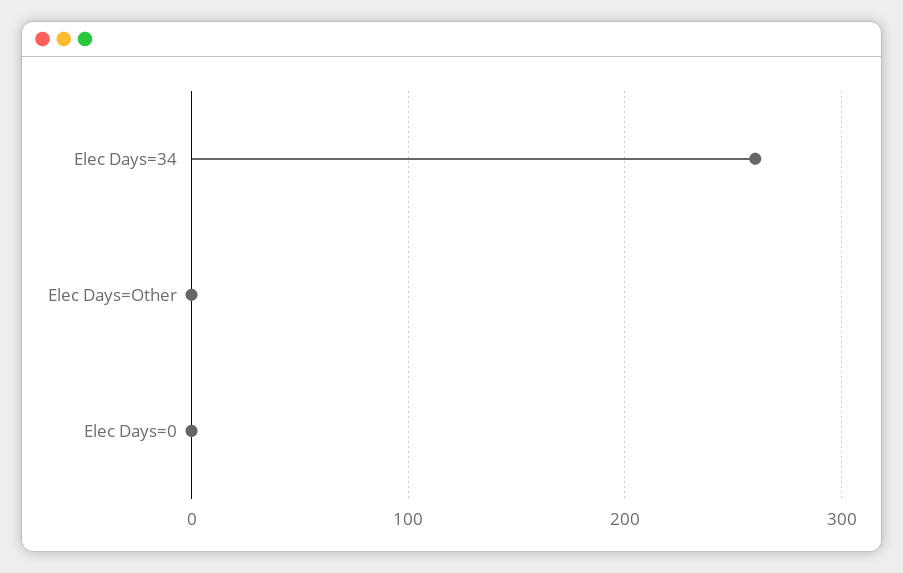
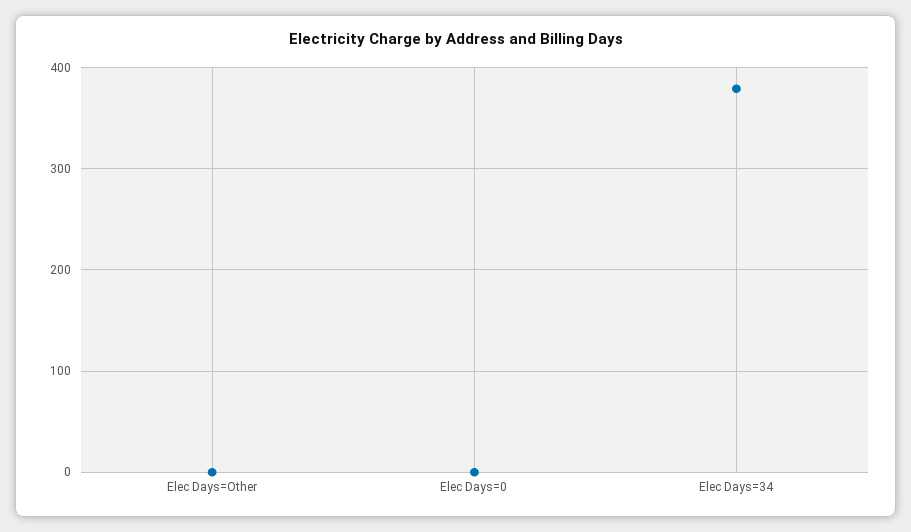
  {
-   "Elec Days=34": 260,
+   "Elec Days=34": 380,
    "Elec Days=Other": 0,
    "Elec Days=0": 0
  }

